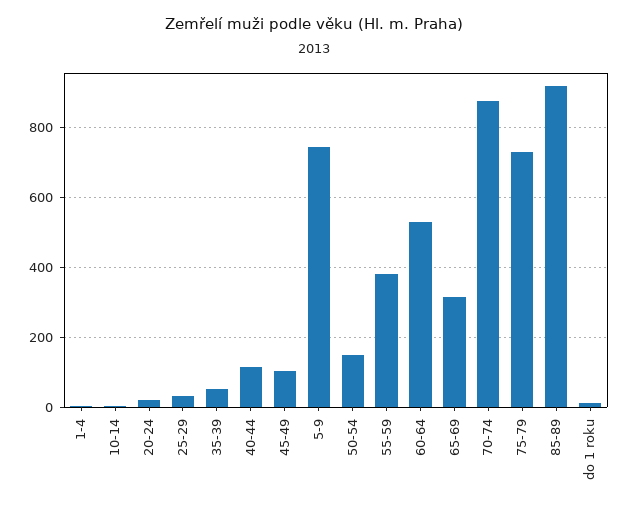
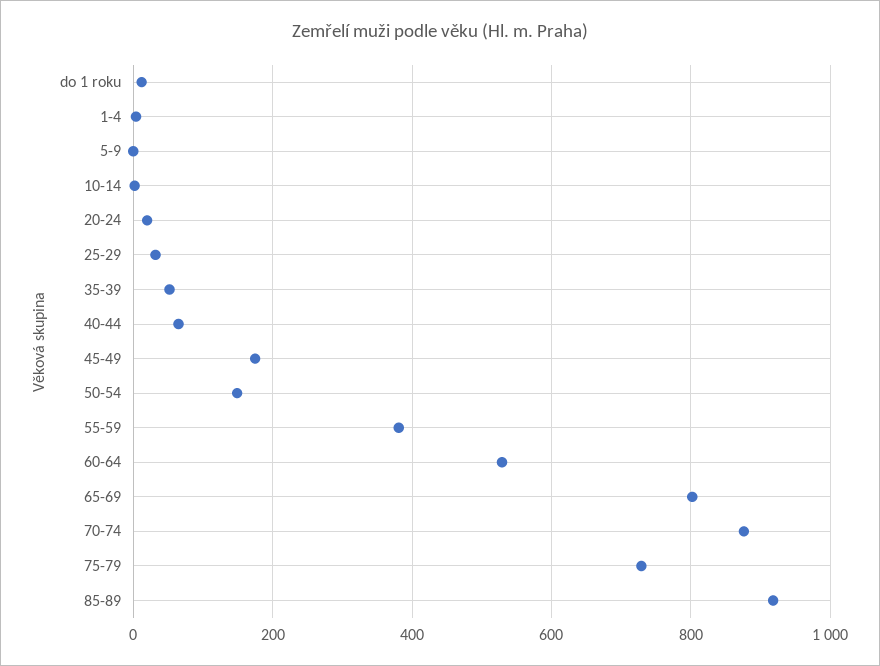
  {
    "1-4": 0,
    "10-14": 0,
    "20-24": 20,
    "25-29": 40,
    "35-39": 60,
-   "40-44": 120,
+   "40-44": 60,
-   "45-49": 100,
+   "45-49": 180,
-   "5-9": 740,
+   "5-9": 0,
    "50-54": 140,
    "55-59": 380,
    "60-64": 520,
-   "65-69": 320,
+   "65-69": 800,
    "70-74": 880,
    "75-79": 720,
    "85-89": 920,
    "do 1 roku": 20
  }

